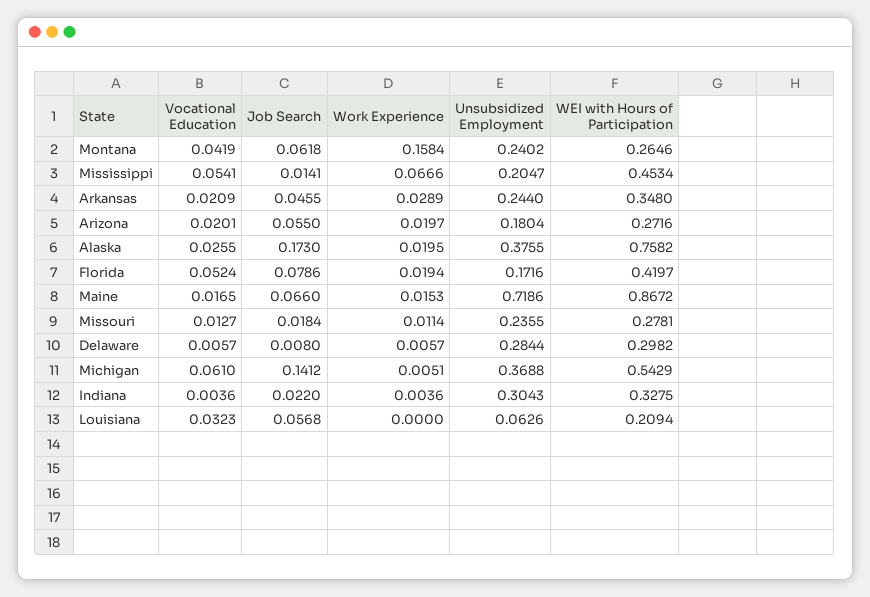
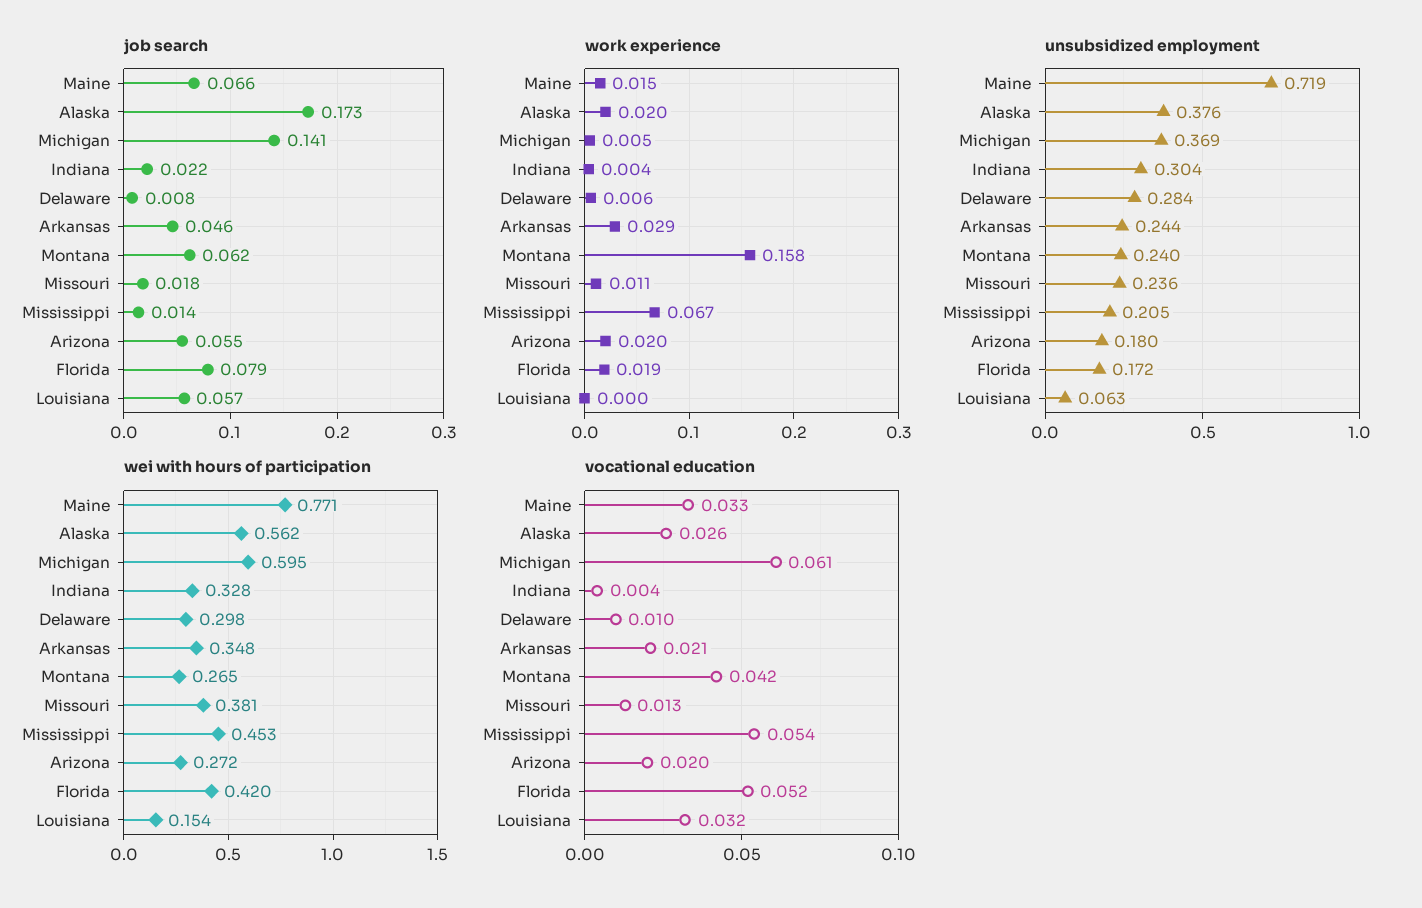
  {
    "Vocational Education": {
      "Montana": 0.0419,
      "Mississippi": 0.0541,
      "Arkansas": 0.0209,
      "Arizona": 0.0201,
      "Alaska": 0.0255,
      "Florida": 0.0524,
-     "Maine": 0.0165,
+     "Maine": 0.033,
      "Missouri": 0.0127,
-     "Delaware": 0.0057,
+     "Delaware": 0.01,
      "Michigan": 0.061,
      "Indiana": 0.0036,
      "Louisiana": 0.0323
    },
    "Job Search": {
      "Montana": 0.0618,
      "Mississippi": 0.0141,
      "Arkansas": 0.0455,
      "Arizona": 0.055,
      "Alaska": 0.173,
      "Florida": 0.0786,
      "Maine": 0.066,
      "Missouri": 0.0184,
      "Delaware": 0.008,
      "Michigan": 0.1412,
      "Indiana": 0.022,
      "Louisiana": 0.0568
    },
    "Work Experience": {
      "Montana": 0.1584,
      "Mississippi": 0.0666,
      "Arkansas": 0.0289,
      "Arizona": 0.0197,
      "Alaska": 0.0195,
      "Florida": 0.0194,
      "Maine": 0.0153,
      "Missouri": 0.0114,
      "Delaware": 0.0057,
      "Michigan": 0.0051,
      "Indiana": 0.0036,
      "Louisiana": 0
    },
    "Unsubsidized Employment": {
      "Montana": 0.2402,
      "Mississippi": 0.2047,
      "Arkansas": 0.244,
      "Arizona": 0.1804,
      "Alaska": 0.3755,
      "Florida": 0.1716,
      "Maine": 0.7186,
      "Missouri": 0.2355,
      "Delaware": 0.2844,
      "Michigan": 0.3688,
      "Indiana": 0.3043,
      "Louisiana": 0.0626
    },
    "WEI with Hours of Participation": {
      "Montana": 0.2646,
      "Mississippi": 0.4534,
      "Arkansas": 0.348,
      "Arizona": 0.2716,
-     "Alaska": 0.7582,
+     "Alaska": 0.562,
      "Florida": 0.4197,
-     "Maine": 0.8672,
+     "Maine": 0.771,
-     "Missouri": 0.2781,
+     "Missouri": 0.381,
      "Delaware": 0.2982,
-     "Michigan": 0.5429,
+     "Michigan": 0.595,
      "Indiana": 0.3275,
-     "Louisiana": 0.2094
+     "Louisiana": 0.154
    }
  }

